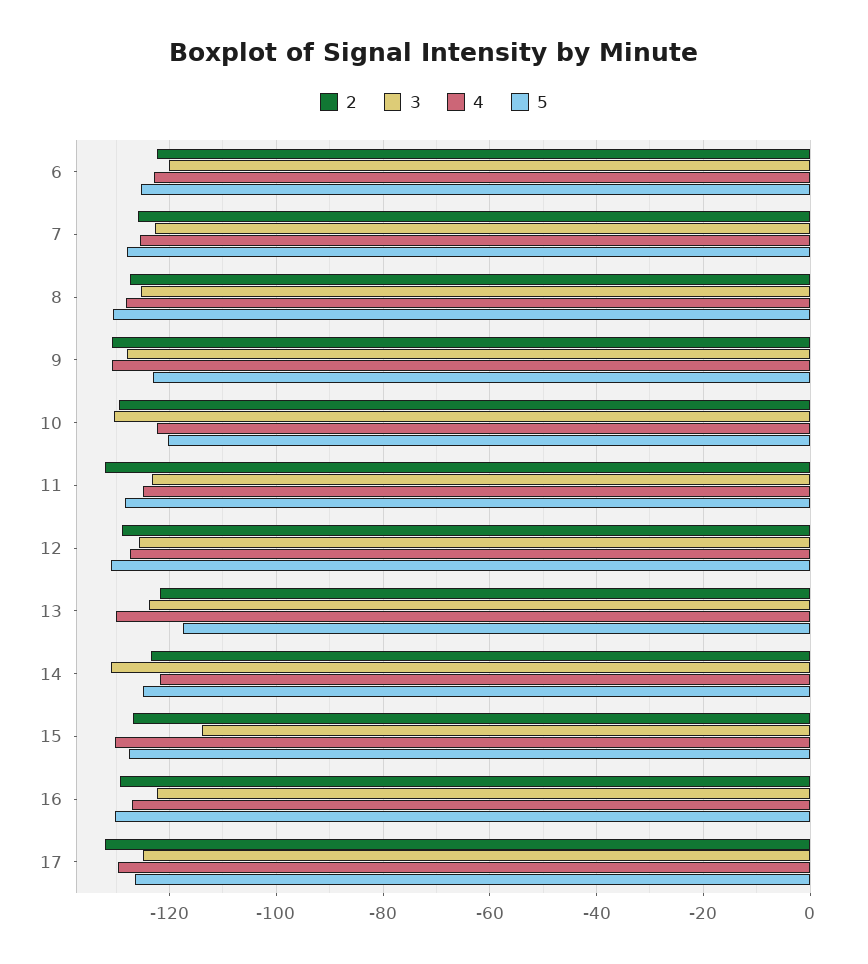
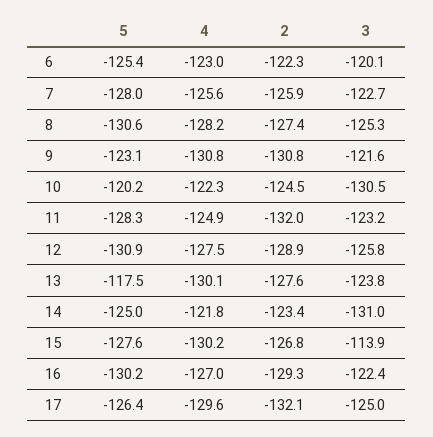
  {
    "2": {
      "6": -122.3,
      "7": -125.9,
      "8": -127.4,
      "9": -130.8,
-     "10": -130,
+     "10": -124.5,
      "11": -132,
      "12": -128.9,
-     "13": -122,
+     "13": -127.6,
      "14": -123.4,
      "15": -126.8,
      "16": -129.3,
      "17": -132.1
    },
    "3": {
      "6": -120.1,
      "7": -122.7,
      "8": -125.3,
-     "9": -128,
+     "9": -121.6,
      "10": -130.5,
      "11": -123.2,
      "12": -125.8,
      "13": -123.8,
      "14": -131,
      "15": -113.9,
      "16": -122.4,
      "17": -125
    },
    "4": {
      "6": -123,
      "7": -125.6,
      "8": -128.2,
      "9": -130.8,
      "10": -122.3,
      "11": -124.9,
      "12": -127.5,
      "13": -130.1,
      "14": -121.8,
      "15": -130.2,
      "16": -127,
      "17": -129.6
    },
    "5": {
      "6": -125.4,
      "7": -128,
      "8": -130.6,
      "9": -123.1,
      "10": -120.2,
      "11": -128.3,
      "12": -130.9,
      "13": -117.5,
      "14": -125,
      "15": -127.6,
      "16": -130.2,
      "17": -126.4
    }
  }

